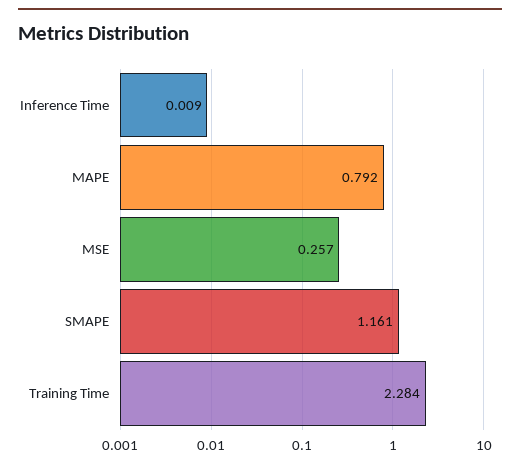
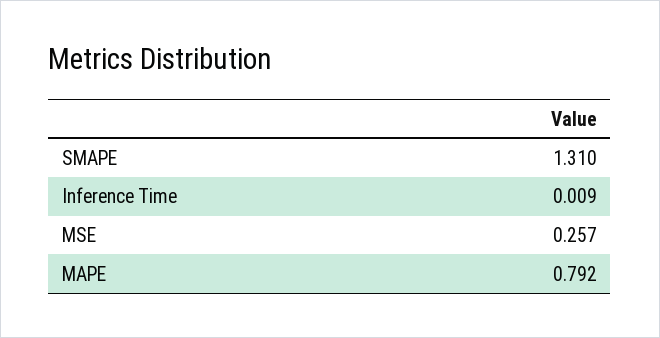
  {
    "Inference Time": 0.009,
    "MAPE": 0.792,
    "MSE": 0.257,
-   "SMAPE": 1.161,
+   "SMAPE": 1.31
-   "Training Time": 2.284
  }

